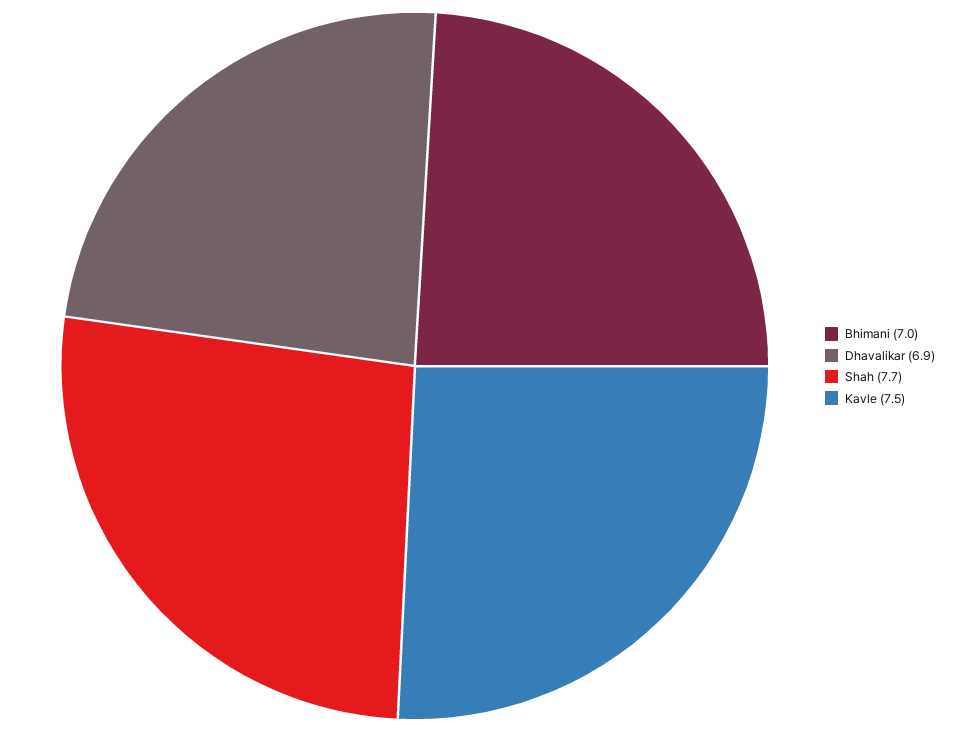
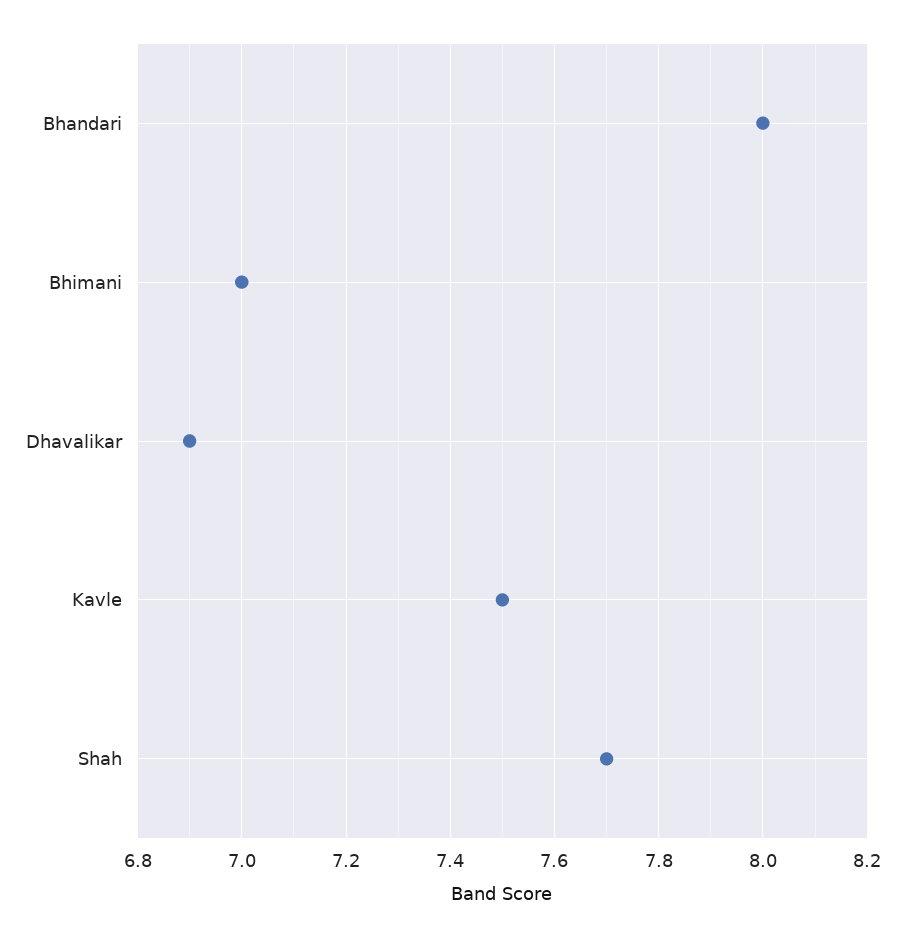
  {
    "Bhimani": 7,
    "Dhavalikar": 6.9,
    "Shah": 7.7,
-   "Kavle": 7.5
+   "Kavle": 7.5,
+   "Bhandari": 8
  }

